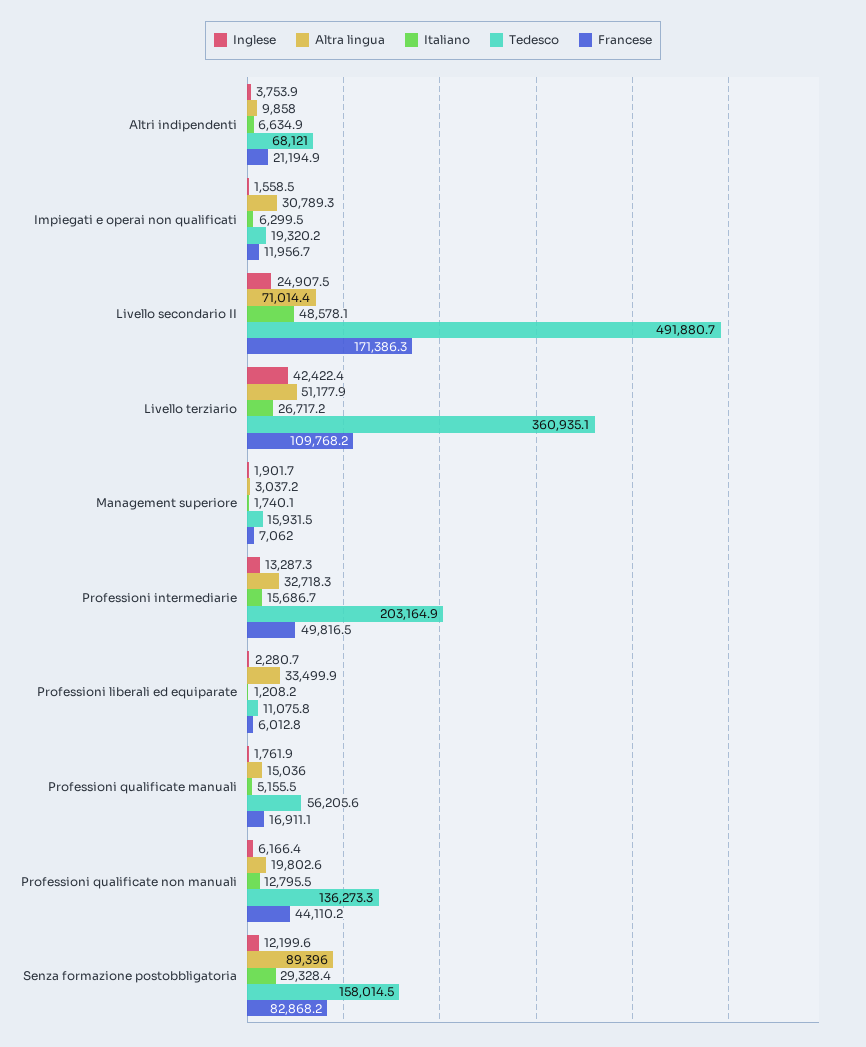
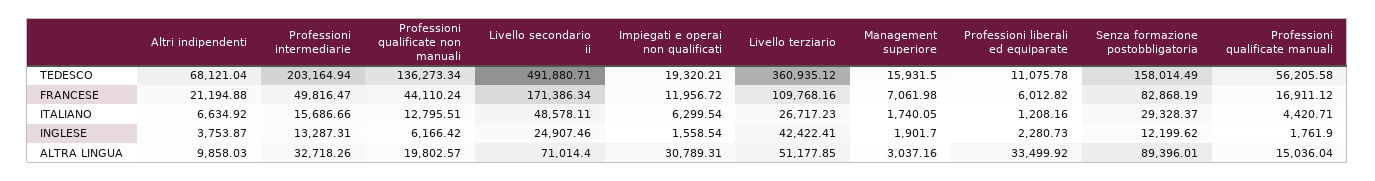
  {
    "Inglese": {
      "Altri indipendenti": 3753.87,
      "Impiegati e operai non qualificati": 1558.54,
      "Livello secondario II": 24907.46,
      "Livello terziario": 42422.41,
      "Management superiore": 1901.7,
      "Professioni intermediarie": 13287.31,
      "Professioni liberali ed equiparate": 2280.73,
      "Professioni qualificate manuali": 1761.9,
      "Professioni qualificate non manuali": 6166.42,
      "Senza formazione postobbligatoria": 12199.62
    },
    "Altra lingua": {
      "Altri indipendenti": 9858.03,
      "Impiegati e operai non qualificati": 30789.31,
      "Livello secondario II": 71014.4,
      "Livello terziario": 51177.85,
      "Management superiore": 3037.16,
      "Professioni intermediarie": 32718.26,
      "Professioni liberali ed equiparate": 33499.92,
      "Professioni qualificate manuali": 15036.04,
      "Professioni qualificate non manuali": 19802.57,
      "Senza formazione postobbligatoria": 89396.01
    },
    "Italiano": {
      "Altri indipendenti": 6634.92,
      "Impiegati e operai non qualificati": 6299.54,
      "Livello secondario II": 48578.11,
      "Livello terziario": 26717.23,
      "Management superiore": 1740.05,
      "Professioni intermediarie": 15686.66,
      "Professioni liberali ed equiparate": 1208.16,
-     "Professioni qualificate manuali": 5155.5,
+     "Professioni qualificate manuali": 4420.71,
      "Professioni qualificate non manuali": 12795.51,
      "Senza formazione postobbligatoria": 29328.37
    },
    "Tedesco": {
      "Altri indipendenti": 68121.04,
      "Impiegati e operai non qualificati": 19320.21,
      "Livello secondario II": 491880.71,
      "Livello terziario": 360935.12,
      "Management superiore": 15931.5,
      "Professioni intermediarie": 203164.94,
      "Professioni liberali ed equiparate": 11075.78,
      "Professioni qualificate manuali": 56205.58,
      "Professioni qualificate non manuali": 136273.34,
      "Senza formazione postobbligatoria": 158014.49
    },
    "Francese": {
      "Altri indipendenti": 21194.88,
      "Impiegati e operai non qualificati": 11956.72,
      "Livello secondario II": 171386.34,
      "Livello terziario": 109768.16,
      "Management superiore": 7061.98,
      "Professioni intermediarie": 49816.47,
      "Professioni liberali ed equiparate": 6012.82,
      "Professioni qualificate manuali": 16911.12,
      "Professioni qualificate non manuali": 44110.24,
      "Senza formazione postobbligatoria": 82868.19
    }
  }

